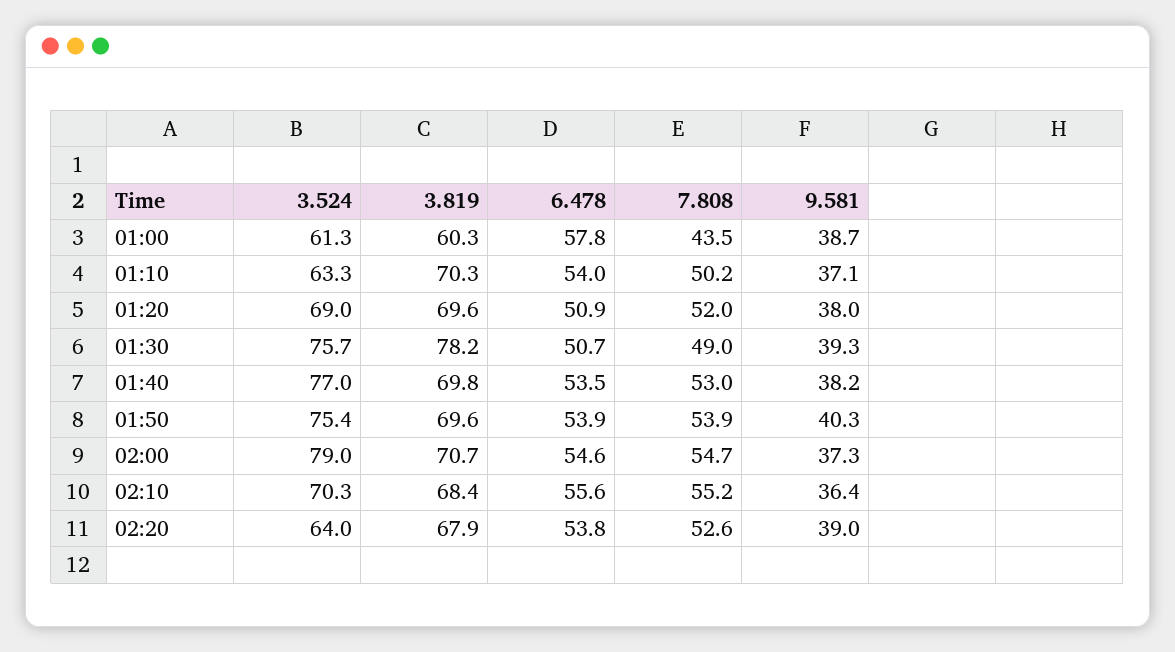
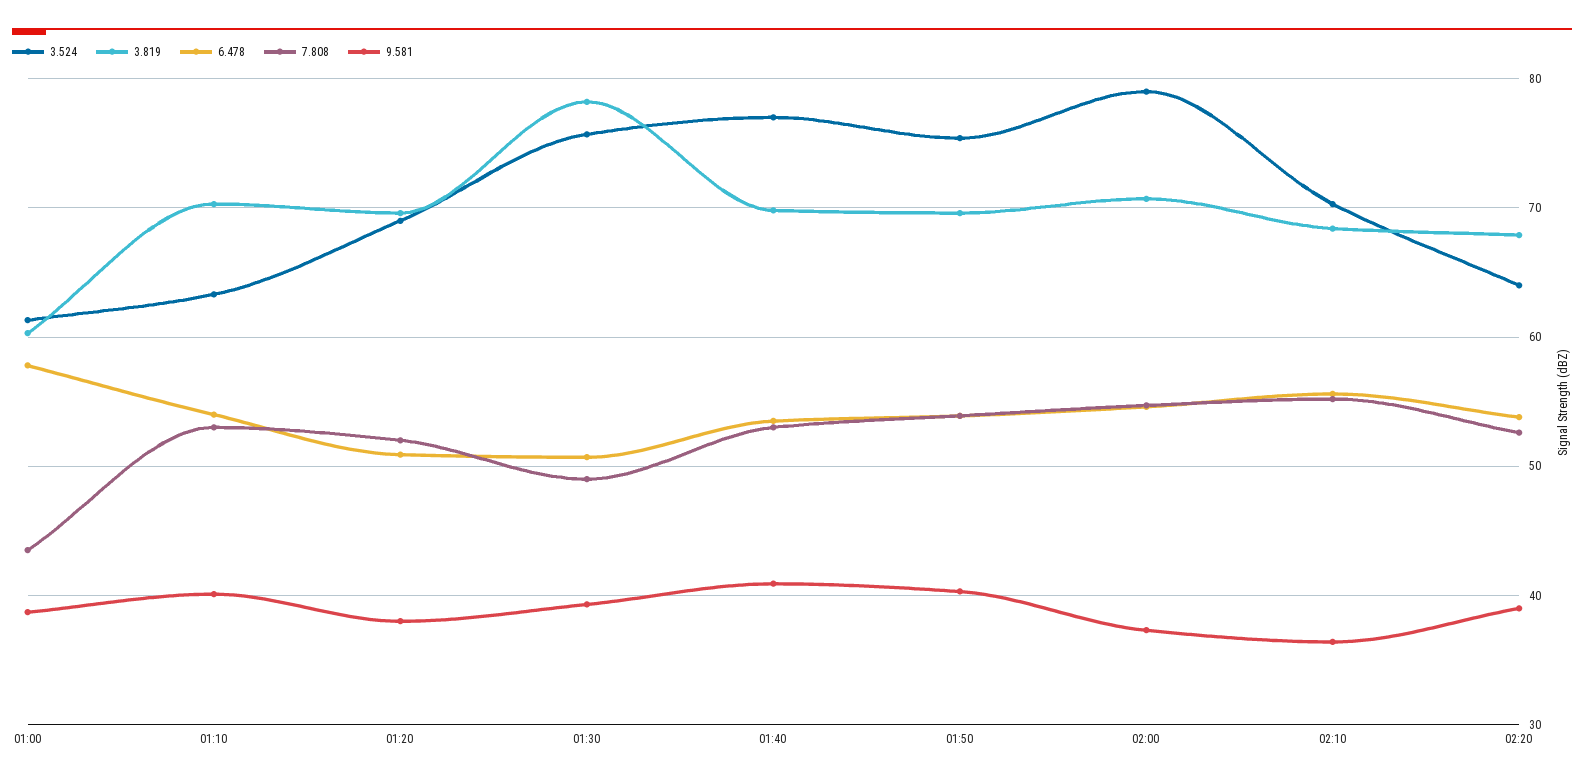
  {
    "3.524": {
      "01:00": 61.3,
      "01:10": 63.3,
      "01:20": 69,
      "01:30": 75.7,
      "01:40": 77,
      "01:50": 75.4,
      "02:00": 79,
      "02:10": 70.3,
      "02:20": 64
    },
    "3.819": {
      "01:00": 60.3,
      "01:10": 70.3,
      "01:20": 69.6,
      "01:30": 78.2,
      "01:40": 69.8,
      "01:50": 69.6,
      "02:00": 70.7,
      "02:10": 68.4,
      "02:20": 67.9
    },
    "6.478": {
      "01:00": 57.8,
      "01:10": 54,
      "01:20": 50.9,
      "01:30": 50.7,
      "01:40": 53.5,
      "01:50": 53.9,
      "02:00": 54.6,
      "02:10": 55.6,
      "02:20": 53.8
    },
    "7.808": {
      "01:00": 43.5,
-     "01:10": 50.2,
+     "01:10": 53,
      "01:20": 52,
      "01:30": 49,
      "01:40": 53,
      "01:50": 53.9,
      "02:00": 54.7,
      "02:10": 55.2,
      "02:20": 52.6
    },
    "9.581": {
      "01:00": 38.7,
-     "01:10": 37.1,
+     "01:10": 40,
      "01:20": 38,
      "01:30": 39.3,
-     "01:40": 38.2,
+     "01:40": 41,
      "01:50": 40.3,
      "02:00": 37.3,
      "02:10": 36.4,
      "02:20": 39
    }
  }

